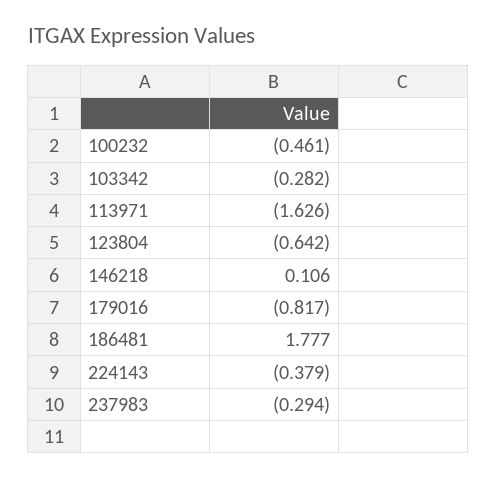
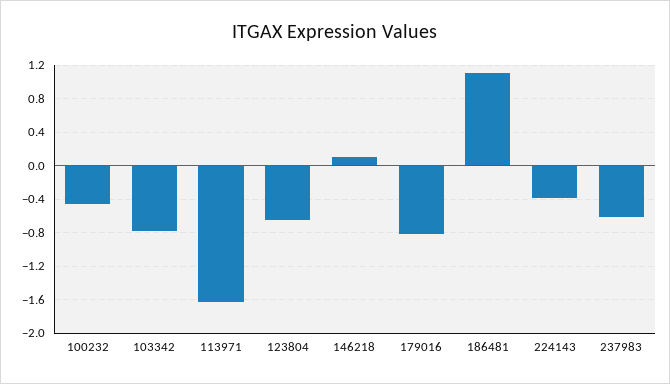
  {
    "100232": -0.461,
-   "103342": -0.282,
+   "103342": -0.8,
    "113971": -1.626,
    "123804": -0.642,
    "146218": 0.106,
    "179016": -0.817,
-   "186481": 1.777,
+   "186481": 1.1,
    "224143": -0.379,
-   "237983": -0.294
+   "237983": -0.6
  }

